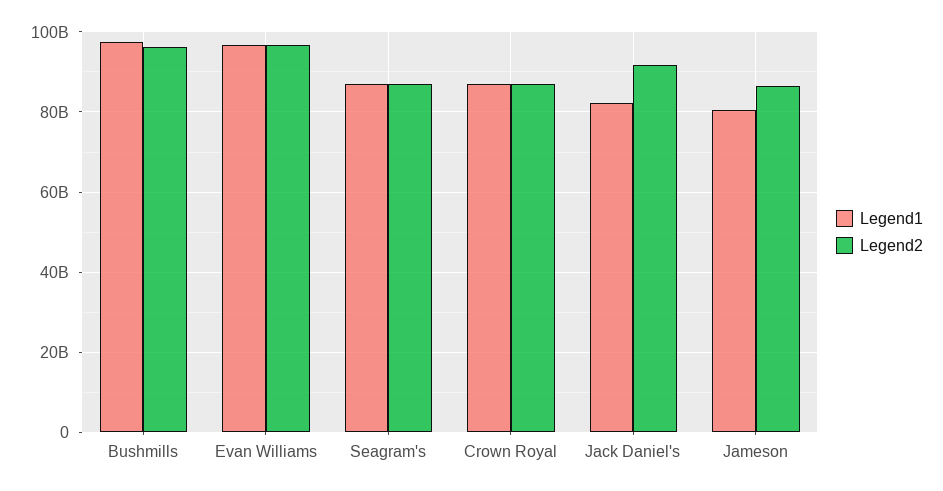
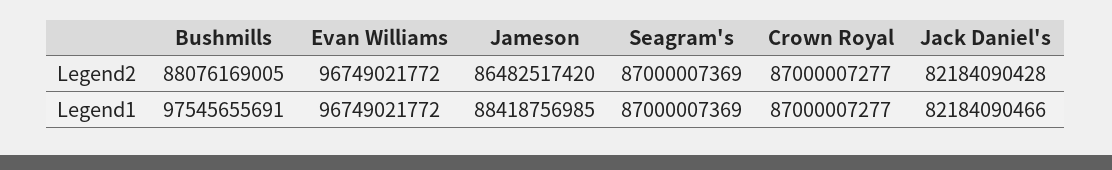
  {
    "Legend1": {
      "Bushmills": 97545655691,
      "Evan Williams": 96749021772,
      "Seagram's": 87000007369,
      "Crown Royal": 87000007277,
      "Jack Daniel's": 82184090466,
-     "Jameson": 80000000000
+     "Jameson": 88418756985
    },
    "Legend2": {
-     "Bushmills": 96000000000,
+     "Bushmills": 88076169005,
      "Evan Williams": 96749021772,
      "Seagram's": 87000007369,
      "Crown Royal": 87000007277,
-     "Jack Daniel's": 92000000000,
+     "Jack Daniel's": 82184090428,
      "Jameson": 86482517420
    }
  }

